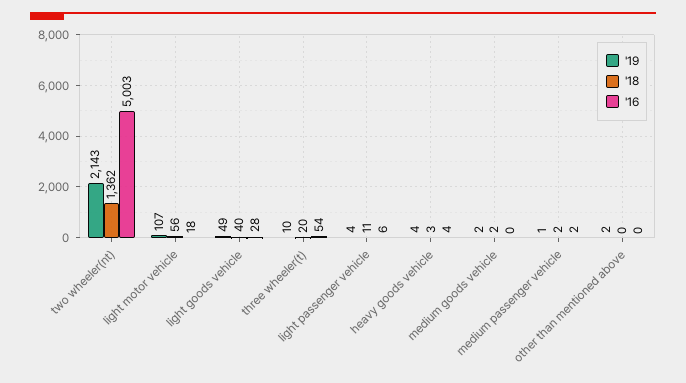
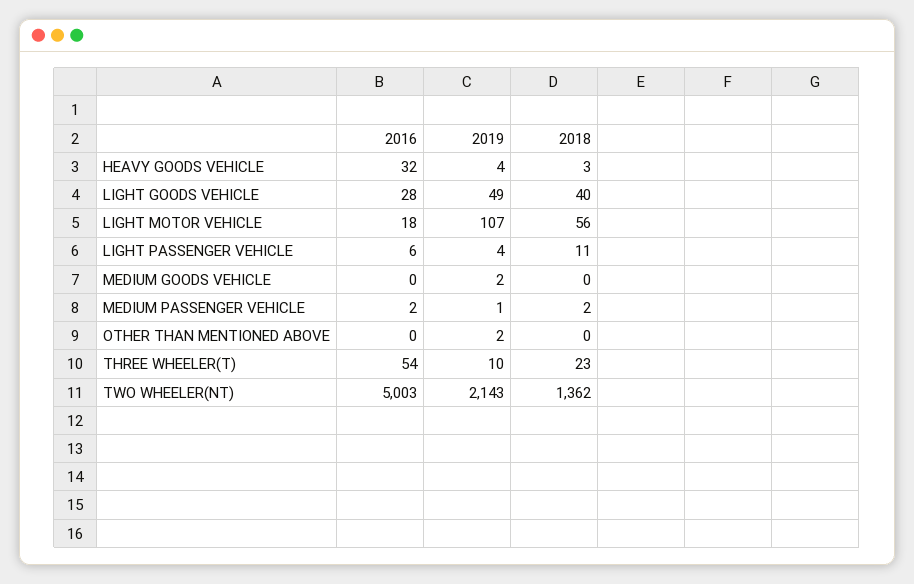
  {
    "'19": {
      "two wheeler(nt)": 2143,
      "light motor vehicle": 107,
      "light goods vehicle": 49,
      "three wheeler(t)": 10,
      "light passenger vehicle": 4,
      "heavy goods vehicle": 4,
      "medium goods vehicle": 2,
      "medium passenger vehicle": 1,
      "other than mentioned above": 2
    },
    "'18": {
      "two wheeler(nt)": 1362,
      "light motor vehicle": 56,
      "light goods vehicle": 40,
-     "three wheeler(t)": 20,
+     "three wheeler(t)": 23,
      "light passenger vehicle": 11,
      "heavy goods vehicle": 3,
-     "medium goods vehicle": 2,
+     "medium goods vehicle": 0,
      "medium passenger vehicle": 2,
      "other than mentioned above": 0
    },
    "'16": {
      "two wheeler(nt)": 5003,
      "light motor vehicle": 18,
      "light goods vehicle": 28,
      "three wheeler(t)": 54,
      "light passenger vehicle": 6,
-     "heavy goods vehicle": 4,
+     "heavy goods vehicle": 32,
      "medium goods vehicle": 0,
      "medium passenger vehicle": 2,
      "other than mentioned above": 0
    }
  }

